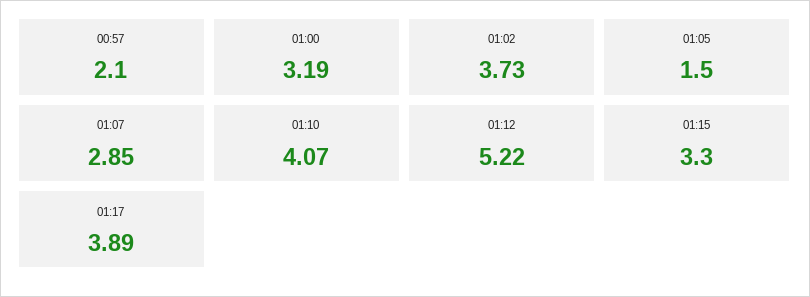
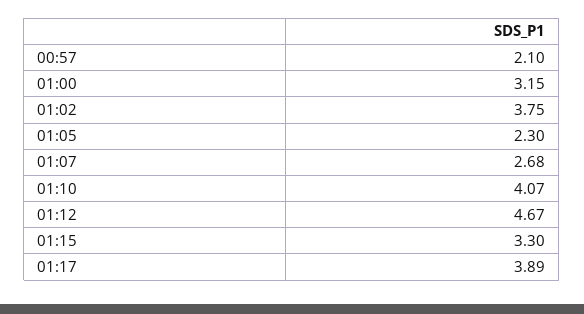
  {
    "00:57": 2.1,
-   "01:00": 3.19,
+   "01:00": 3.15,
-   "01:02": 3.73,
+   "01:02": 3.75,
-   "01:05": 1.5,
+   "01:05": 2.3,
-   "01:07": 2.85,
+   "01:07": 2.68,
    "01:10": 4.07,
-   "01:12": 5.22,
+   "01:12": 4.67,
    "01:15": 3.3,
    "01:17": 3.89
  }

